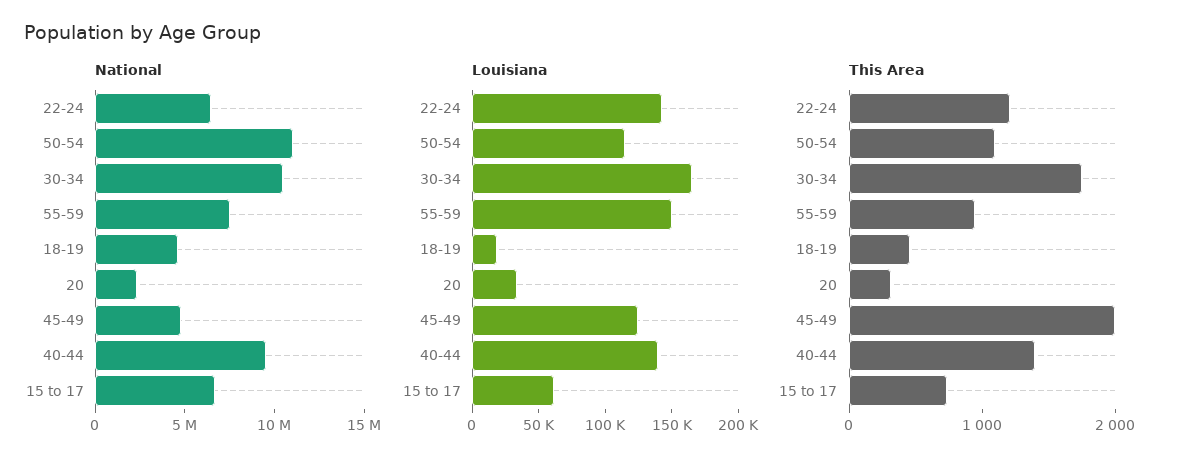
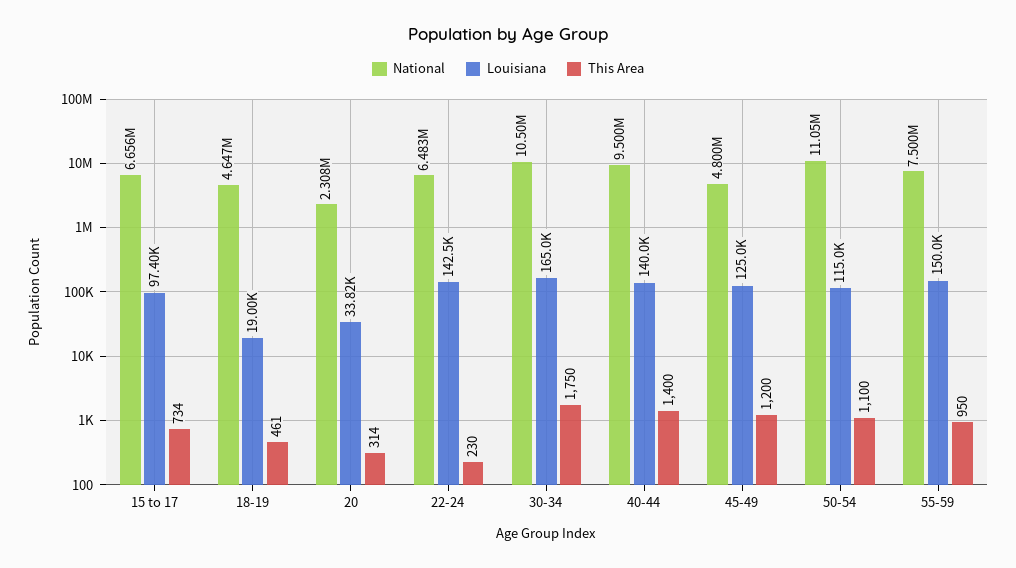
  {
    "National": {
      "22-24": 6483000,
      "50-54": 11050000,
      "30-34": 10500000,
      "55-59": 7500000,
      "18-19": 4647000,
      "20": 2308000,
      "45-49": 4800000,
      "40-44": 9500000,
      "15 to 17": 6656000
    },
    "Louisiana": {
      "22-24": 142500,
      "50-54": 115000,
      "30-34": 165000,
      "55-59": 150000,
      "18-19": 19000,
      "20": 33820,
      "45-49": 125000,
      "40-44": 140000,
-     "15 to 17": 60000
+     "15 to 17": 97400
    },
    "This Area": {
-     "22-24": 1200,
+     "22-24": 230,
      "50-54": 1100,
      "30-34": 1750,
      "55-59": 950,
      "18-19": 461,
      "20": 314,
-     "45-49": 2000,
+     "45-49": 1200,
      "40-44": 1400,
      "15 to 17": 734
    }
  }

